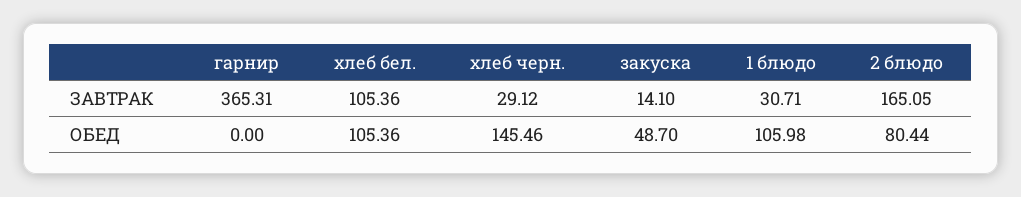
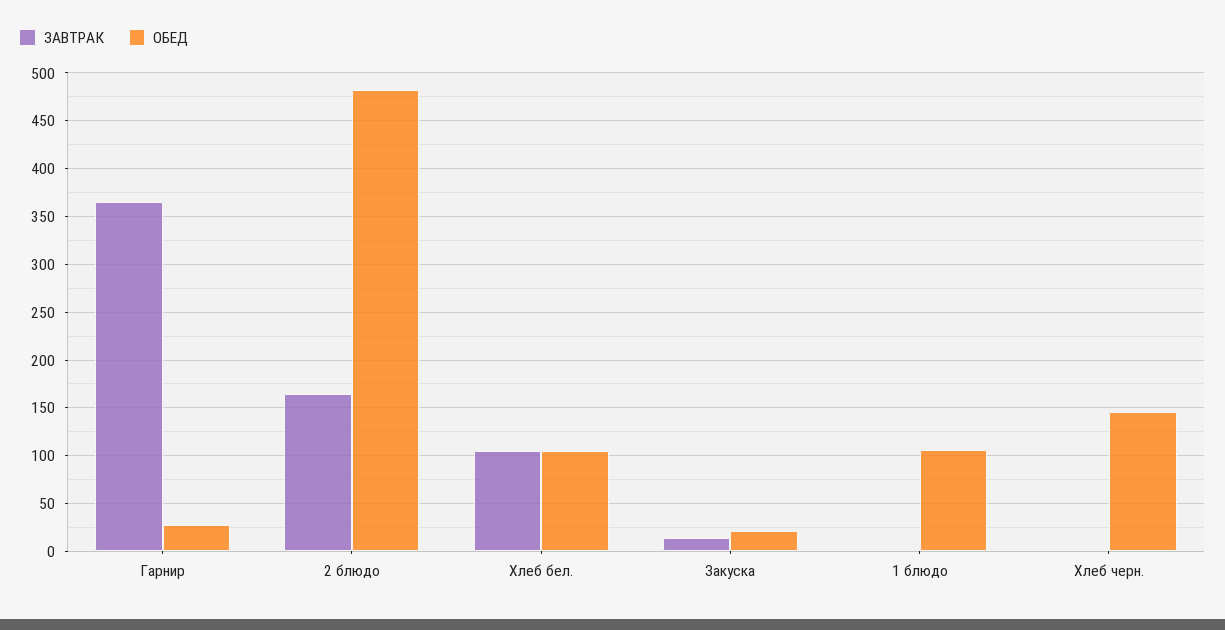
  {
    "ЗАВТРАК": {
      "гарнир": 365.31,
      "хлеб бел.": 105.36,
-     "хлеб черн.": 29.12,
+     "хлеб черн.": 0,
      "закуска": 14.1,
-     "1 блюдо": 30.71,
+     "1 блюдо": 0,
      "2 блюдо": 165.05
    },
    "ОБЕД": {
-     "гарнир": 0,
+     "гарнир": 30,
      "хлеб бел.": 105.36,
      "хлеб черн.": 145.46,
-     "закуска": 48.7,
+     "закуска": 20,
      "1 блюдо": 105.98,
-     "2 блюдо": 80.44
+     "2 блюдо": 480
    }
  }

